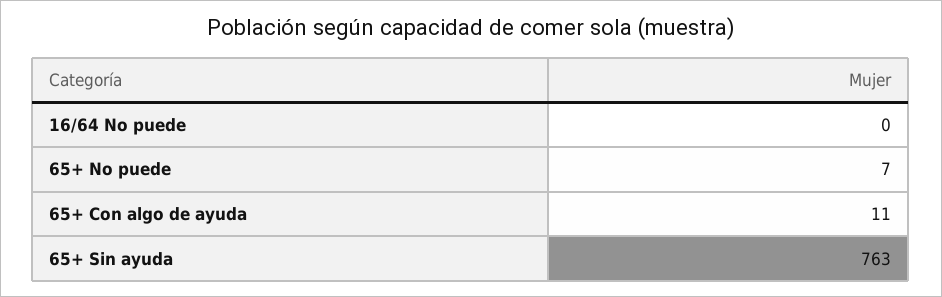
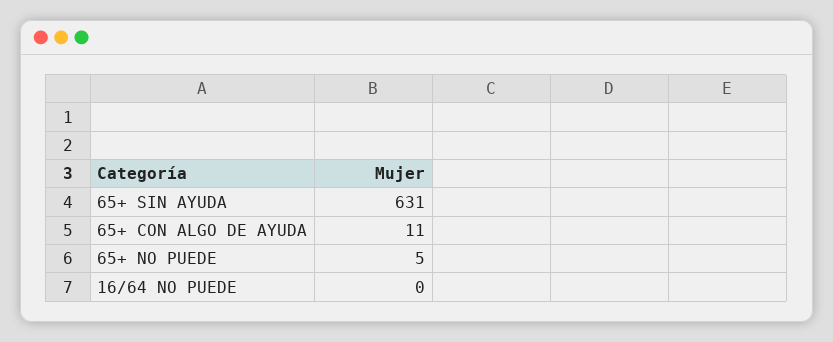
  {
    "16/64 No puede": 0,
-   "65+ No puede": 7,
+   "65+ No puede": 5,
    "65+ Con algo de ayuda": 11,
-   "65+ Sin ayuda": 763
+   "65+ Sin ayuda": 631
  }

